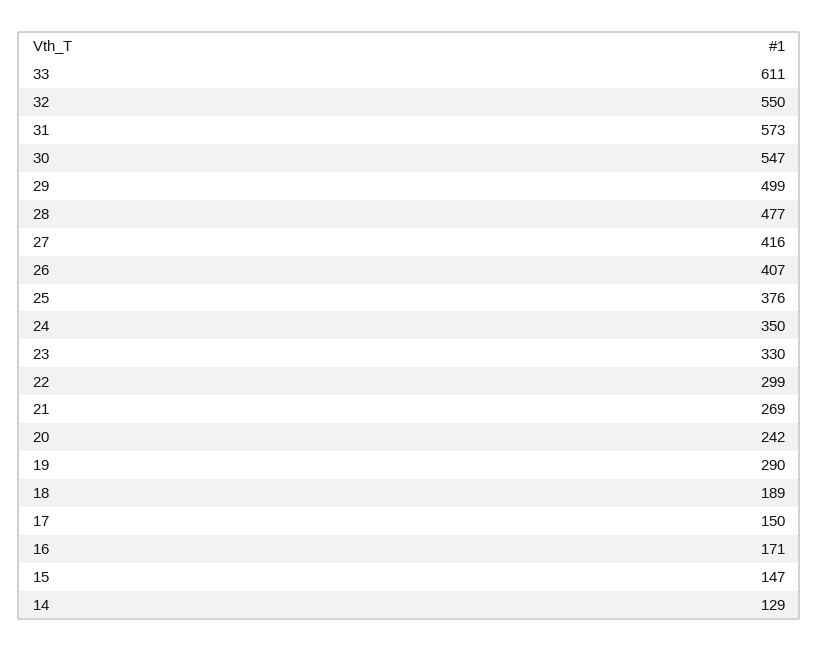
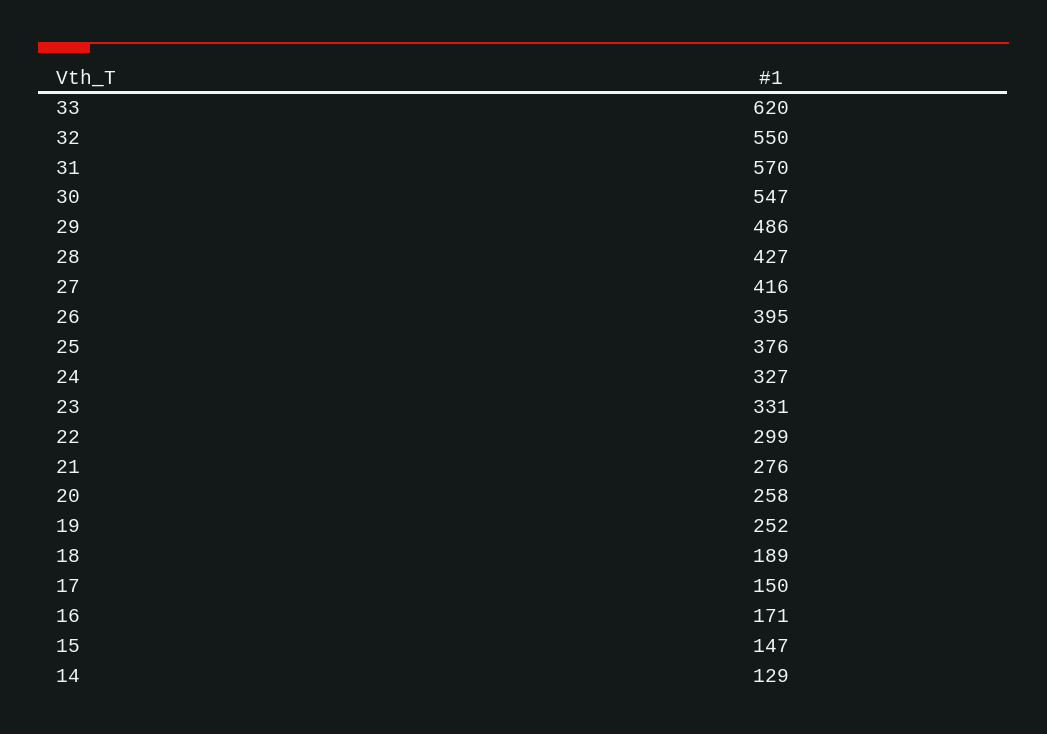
  {
-   "33": 611,
+   "33": 620,
    "32": 550,
-   "31": 573,
+   "31": 570,
    "30": 547,
-   "29": 499,
+   "29": 486,
-   "28": 477,
+   "28": 427,
    "27": 416,
-   "26": 407,
+   "26": 395,
    "25": 376,
-   "24": 350,
+   "24": 327,
-   "23": 330,
+   "23": 331,
    "22": 299,
-   "21": 269,
+   "21": 276,
-   "20": 242,
+   "20": 258,
-   "19": 290,
+   "19": 252,
    "18": 189,
    "17": 150,
    "16": 171,
    "15": 147,
    "14": 129
  }

